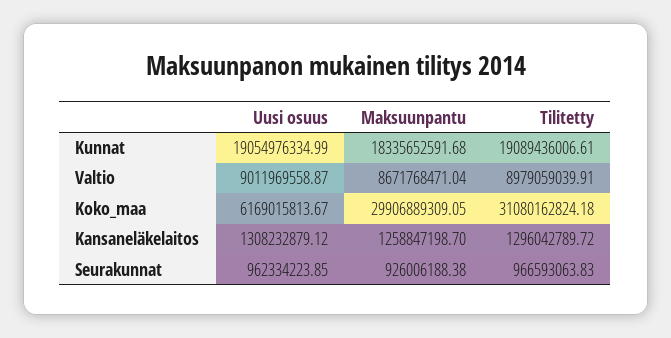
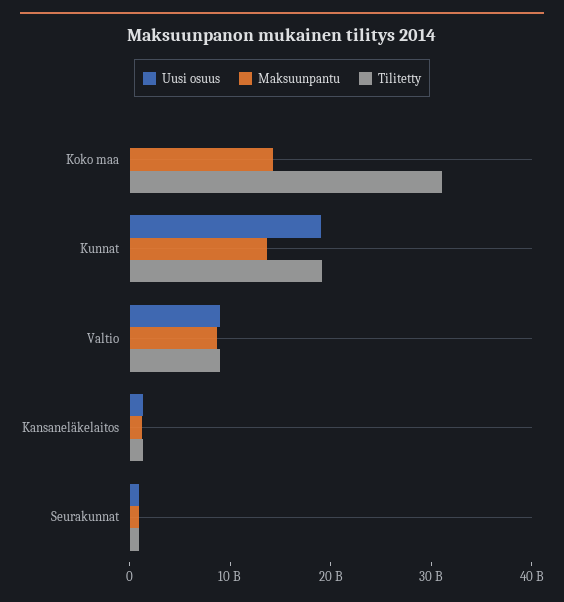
  {
    "Uusi osuus": {
      "Kunnat": 19054976334.99,
      "Valtio": 9011969558.87,
-     "Koko_maa": 6169015813.67,
+     "Koko_maa": 0,
      "Kansaneläkelaitos": 1308232879.12,
      "Seurakunnat": 962334223.85
    },
    "Maksuunpantu": {
-     "Kunnat": 18335652591.68,
+     "Kunnat": 14000000000,
      "Valtio": 8671768471.04,
-     "Koko_maa": 29906889309.05,
+     "Koko_maa": 14000000000,
      "Kansaneläkelaitos": 1258847198.7,
      "Seurakunnat": 926006188.38
    },
    "Tilitetty": {
      "Kunnat": 19089436006.61,
      "Valtio": 8979059039.91,
      "Koko_maa": 31080162824.18,
      "Kansaneläkelaitos": 1296042789.72,
      "Seurakunnat": 966593063.83
    }
  }

